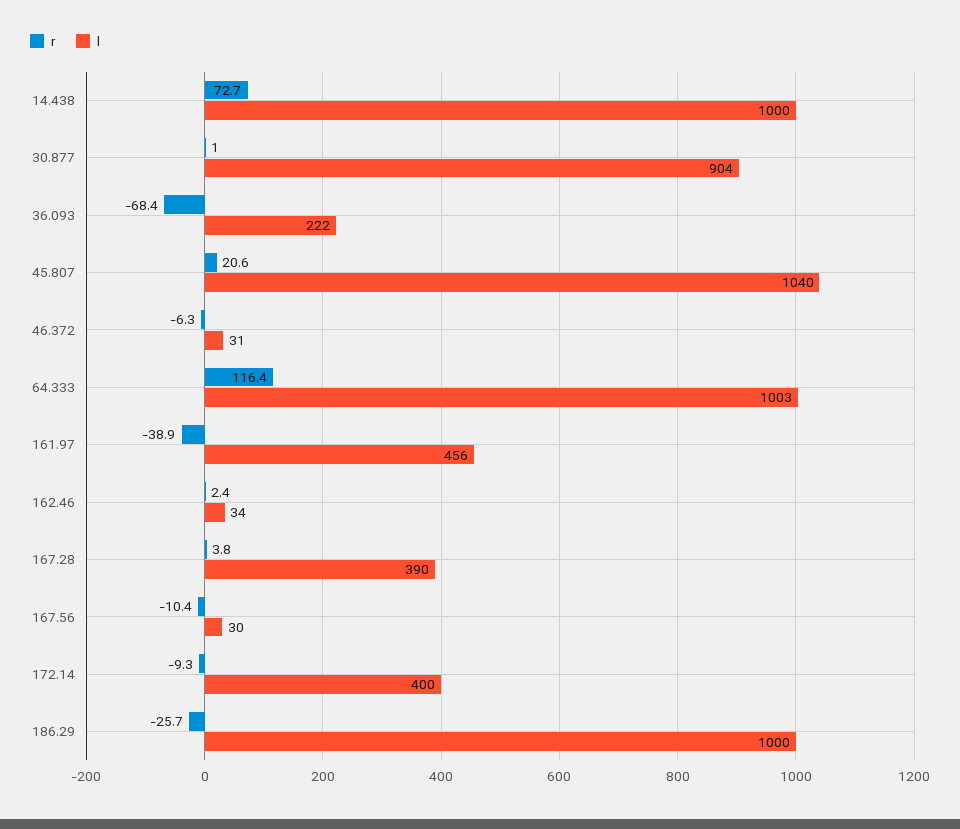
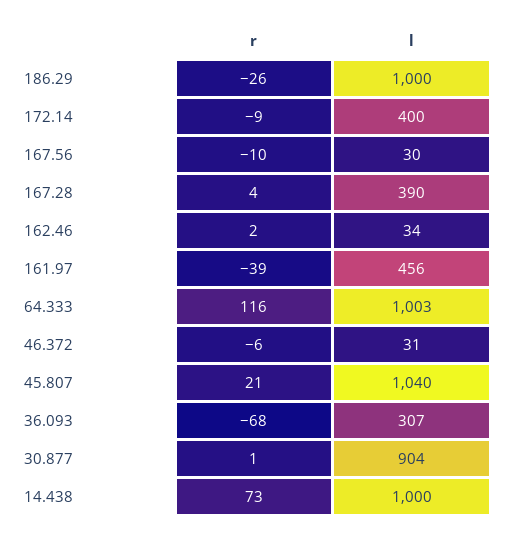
  {
    "r": {
      "14.438": 72.7,
      "30.877": 1,
      "36.093": -68.4,
      "45.807": 20.6,
      "46.372": -6.3,
      "64.333": 116.4,
      "161.97": -38.9,
      "162.46": 2.4,
      "167.28": 3.8,
      "167.56": -10.4,
      "172.14": -9.3,
      "186.29": -25.7
    },
    "l": {
      "14.438": 1000,
      "30.877": 904,
-     "36.093": 222,
+     "36.093": 307,
      "45.807": 1040,
      "46.372": 31,
      "64.333": 1003,
      "161.97": 456,
      "162.46": 34,
      "167.28": 390,
      "167.56": 30,
      "172.14": 400,
      "186.29": 1000
    }
  }

